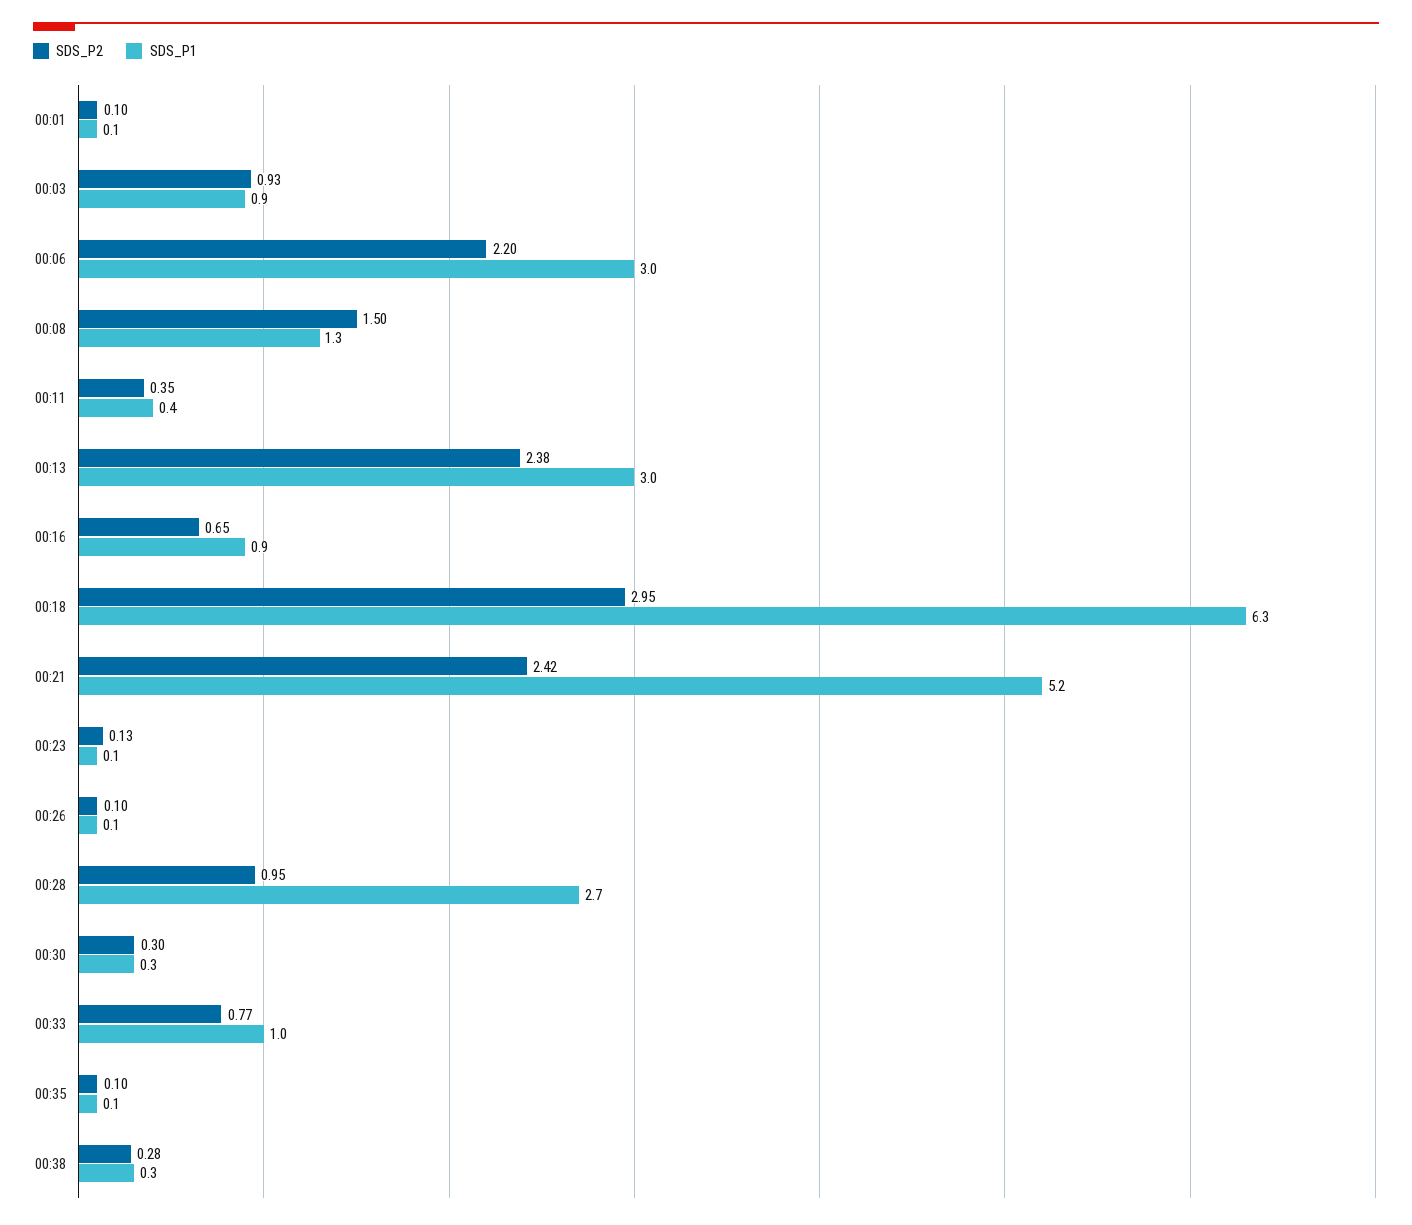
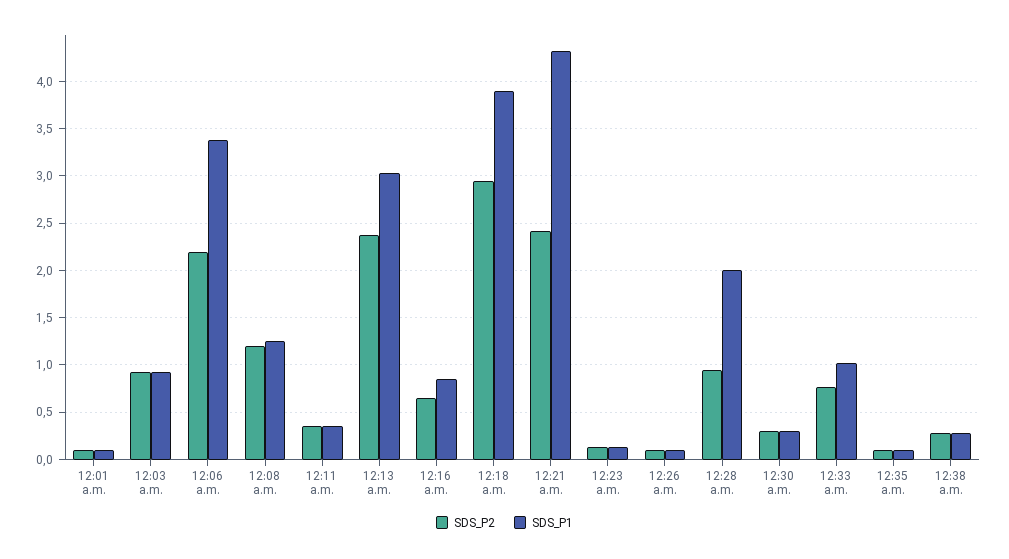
  {
    "SDS_P2": {
      "00:01": 0.1,
      "00:03": 0.93,
      "00:06": 2.2,
-     "00:08": 1.5,
+     "00:08": 1.2,
      "00:11": 0.35,
      "00:13": 2.38,
      "00:16": 0.65,
      "00:18": 2.95,
      "00:21": 2.42,
      "00:23": 0.13,
      "00:26": 0.1,
      "00:28": 0.95,
      "00:30": 0.3,
      "00:33": 0.77,
      "00:35": 0.1,
      "00:38": 0.28
    },
    "SDS_P1": {
      "00:01": 0.1,
      "00:03": 0.9,
-     "00:06": 3,
+     "00:06": 3.4,
      "00:08": 1.3,
      "00:11": 0.4,
      "00:13": 3,
      "00:16": 0.9,
-     "00:18": 6.3,
+     "00:18": 3.9,
-     "00:21": 5.2,
+     "00:21": 4.3,
      "00:23": 0.1,
      "00:26": 0.1,
-     "00:28": 2.7,
+     "00:28": 2,
      "00:30": 0.3,
      "00:33": 1,
      "00:35": 0.1,
      "00:38": 0.3
    }
  }

